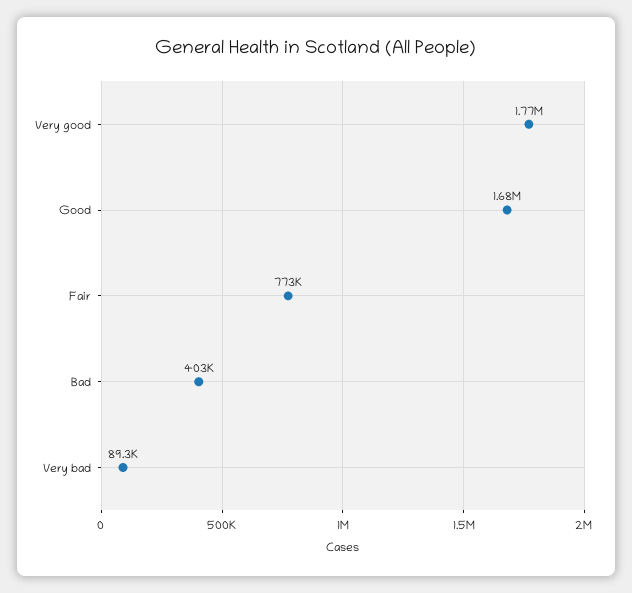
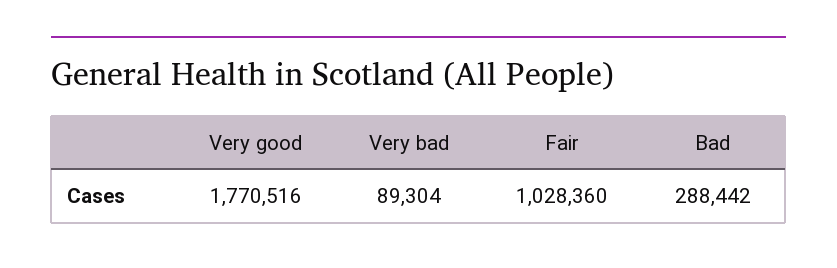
  {
    "Very good": 1770516,
-   "Good": 1680000,
-   "Fair": 773000,
+   "Fair": 1028360,
-   "Bad": 403000,
+   "Bad": 288442,
    "Very bad": 89304
  }

